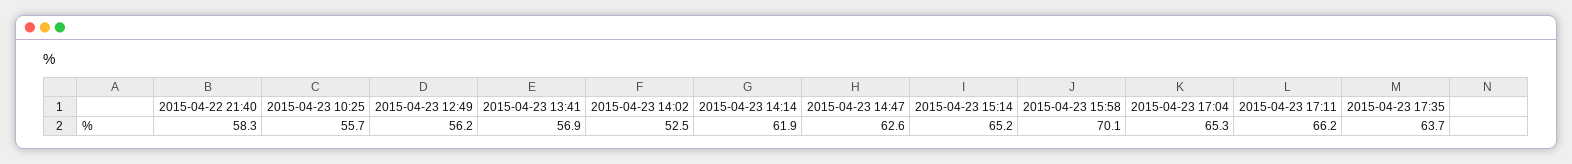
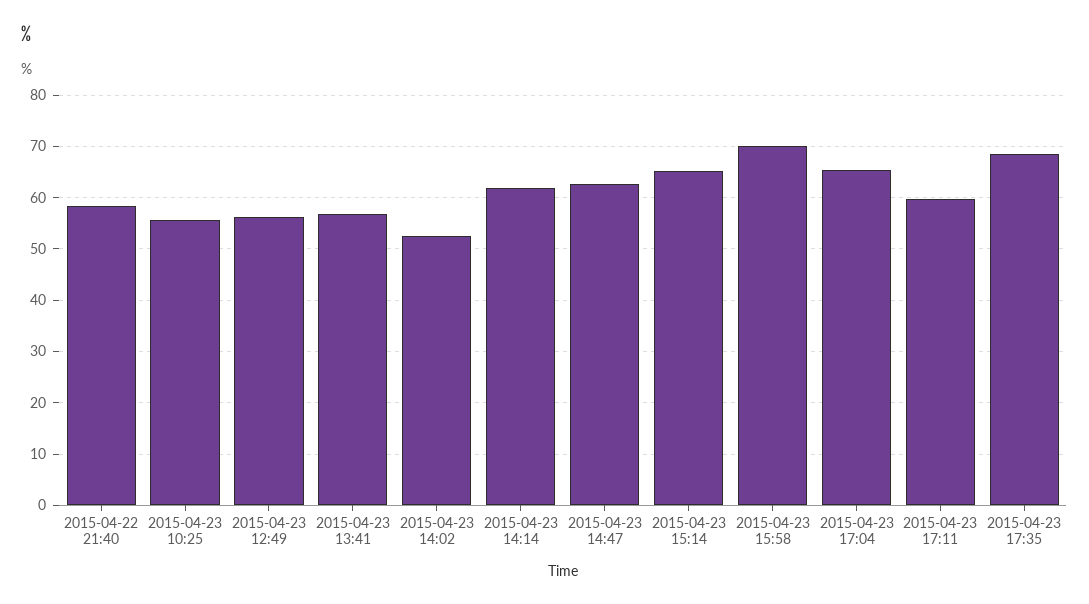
  {
    "2015-04-22 21:40": 58.3,
    "2015-04-23 10:25": 55.7,
    "2015-04-23 12:49": 56.2,
    "2015-04-23 13:41": 56.9,
    "2015-04-23 14:02": 52.5,
    "2015-04-23 14:14": 61.9,
    "2015-04-23 14:47": 62.6,
    "2015-04-23 15:14": 65.2,
    "2015-04-23 15:58": 70.1,
    "2015-04-23 17:04": 65.3,
-   "2015-04-23 17:11": 66.2,
+   "2015-04-23 17:11": 60,
-   "2015-04-23 17:35": 63.7
+   "2015-04-23 17:35": 68
  }

